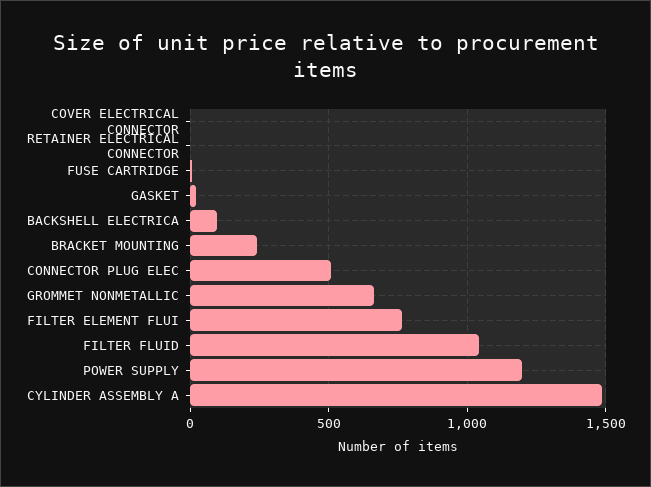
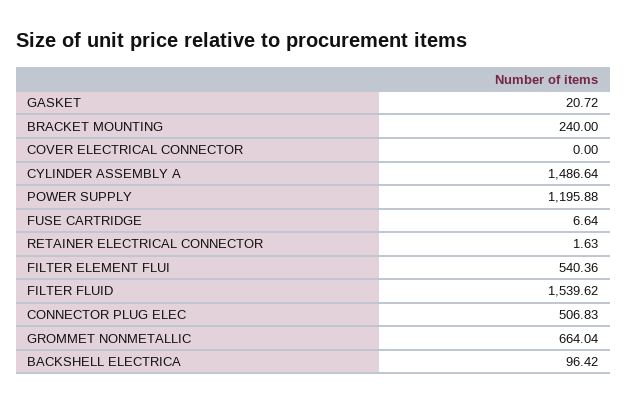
  {
    "COVER ELECTRICAL CONNECTOR": 0,
    "RETAINER ELECTRICAL CONNECTOR": 1.63,
    "FUSE CARTRIDGE": 6.64,
    "GASKET": 20.72,
    "BACKSHELL ELECTRICA": 96.42,
    "BRACKET MOUNTING": 240,
    "CONNECTOR PLUG ELEC": 506.83,
    "GROMMET NONMETALLIC": 664.04,
-   "FILTER ELEMENT FLUI": 750,
+   "FILTER ELEMENT FLUI": 540.36,
-   "FILTER FLUID": 1050,
+   "FILTER FLUID": 1539.62,
    "POWER SUPPLY": 1195.88,
    "CYLINDER ASSEMBLY A": 1486.64
  }

